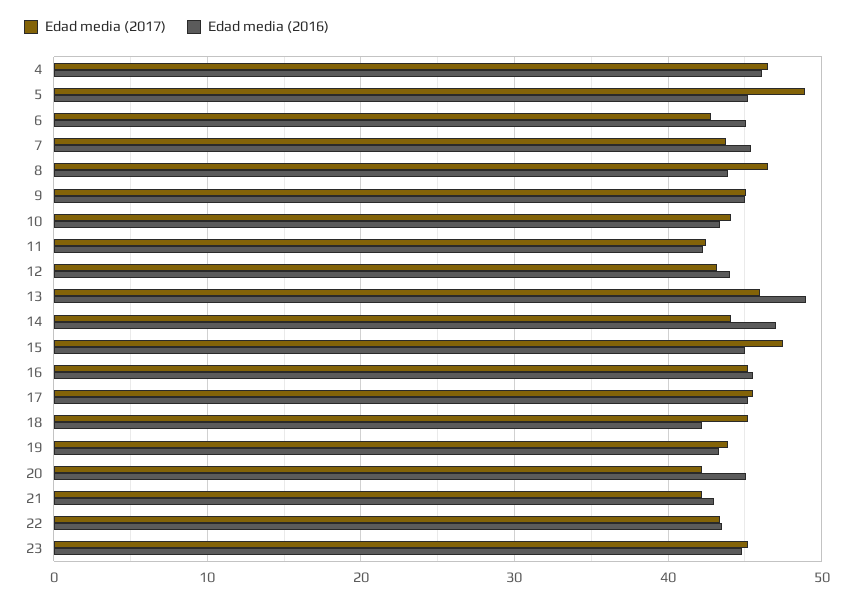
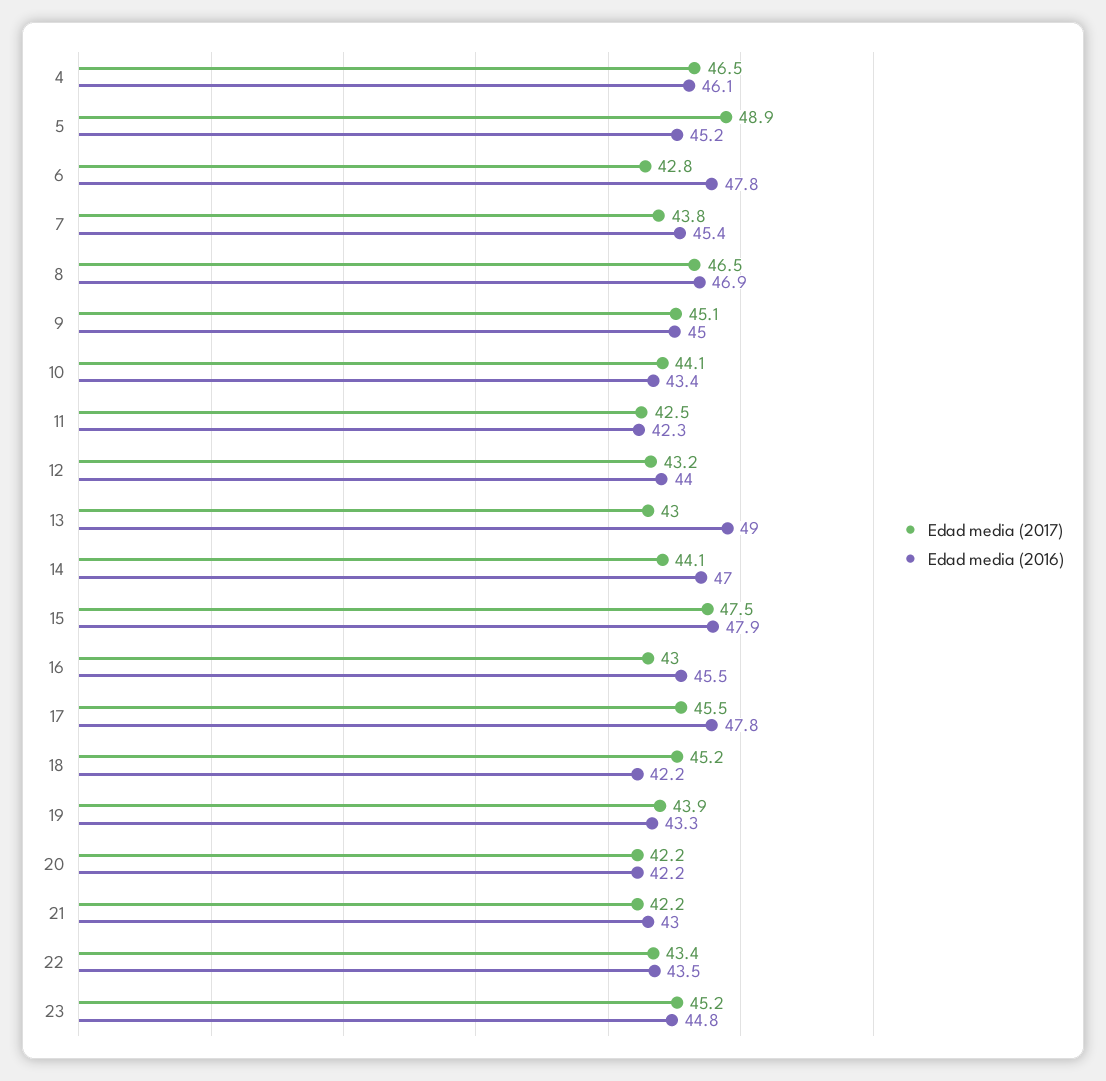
  {
    "Edad media (2017)": {
      "4": 46.5,
      "5": 48.9,
      "6": 42.8,
      "7": 43.8,
      "8": 46.5,
      "9": 45.1,
      "10": 44.1,
      "11": 42.5,
      "12": 43.2,
-     "13": 46,
+     "13": 43,
      "14": 44.1,
      "15": 47.5,
-     "16": 45,
+     "16": 43,
      "17": 45.5,
      "18": 45.2,
      "19": 43.9,
      "20": 42.2,
      "21": 42.2,
      "22": 43.4,
      "23": 45.2
    },
    "Edad media (2016)": {
      "4": 46.1,
      "5": 45.2,
-     "6": 45,
+     "6": 47.8,
      "7": 45.4,
-     "8": 44,
+     "8": 46.9,
      "9": 45,
      "10": 43.4,
      "11": 42.3,
      "12": 44,
      "13": 49,
      "14": 47,
-     "15": 45,
+     "15": 47.9,
      "16": 45.5,
-     "17": 45,
+     "17": 47.8,
      "18": 42.2,
      "19": 43.3,
-     "20": 45,
+     "20": 42.2,
      "21": 43,
      "22": 43.5,
      "23": 44.8
    }
  }

